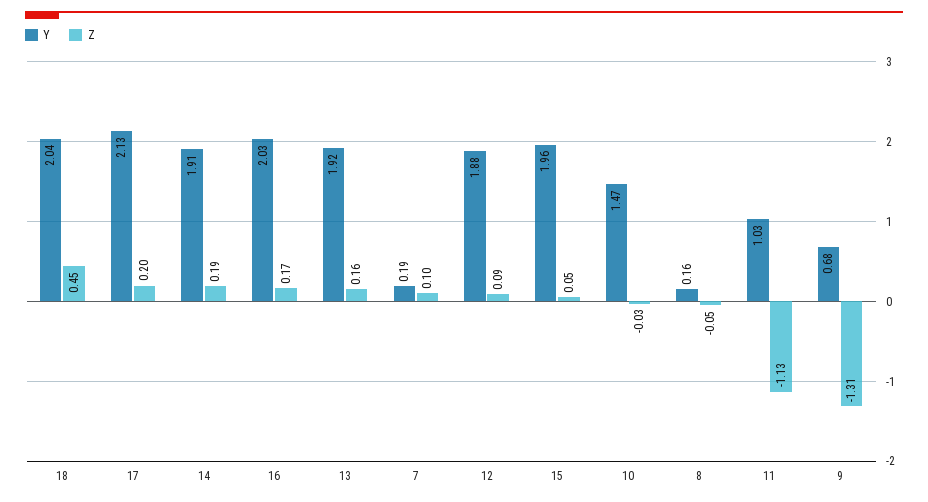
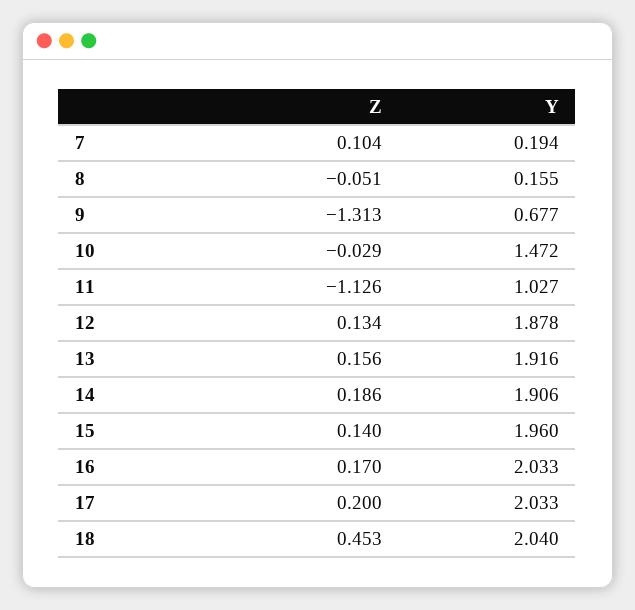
  {
    "Y": {
      "18": 2.04,
-     "17": 2.13,
+     "17": 2.033,
      "14": 1.906,
      "16": 2.033,
      "13": 1.916,
      "7": 0.194,
      "12": 1.878,
      "15": 1.96,
      "10": 1.472,
      "8": 0.155,
      "11": 1.027,
      "9": 0.677
    },
    "Z": {
      "18": 0.453,
      "17": 0.2,
      "14": 0.186,
      "16": 0.17,
      "13": 0.156,
      "7": 0.104,
-     "12": 0.09,
+     "12": 0.134,
-     "15": 0.05,
+     "15": 0.14,
      "10": -0.029,
      "8": -0.051,
      "11": -1.126,
      "9": -1.313
    }
  }

